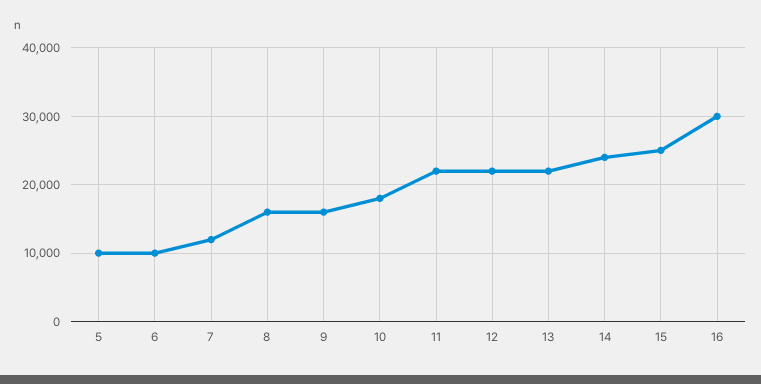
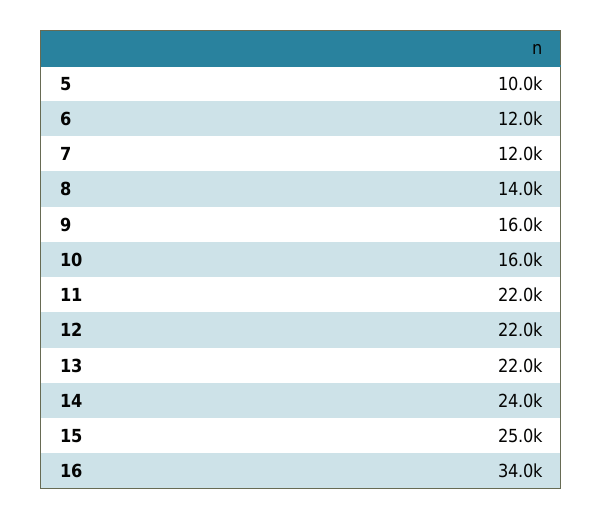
  {
    "5": 10000,
-   "6": 10000,
+   "6": 12000,
    "7": 12000,
-   "8": 16000,
+   "8": 14000,
    "9": 16000,
-   "10": 18000,
+   "10": 16000,
    "11": 22000,
    "12": 22000,
    "13": 22000,
    "14": 24000,
    "15": 25000,
-   "16": 30000
+   "16": 34000
  }

